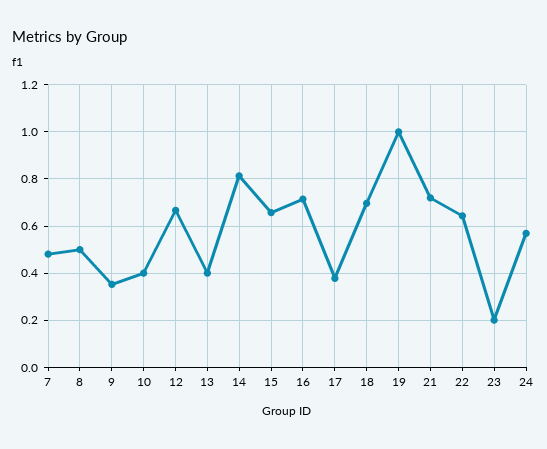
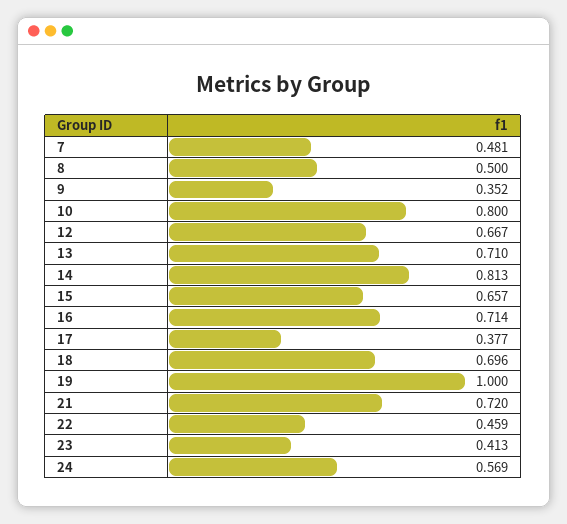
  {
    "7": 0.481,
    "8": 0.5,
    "9": 0.352,
-   "10": 0.4,
+   "10": 0.8,
    "12": 0.667,
-   "13": 0.4,
+   "13": 0.71,
    "14": 0.813,
    "15": 0.657,
    "16": 0.714,
    "17": 0.377,
    "18": 0.696,
    "19": 1,
    "21": 0.72,
-   "22": 0.65,
+   "22": 0.459,
-   "23": 0.2,
+   "23": 0.413,
    "24": 0.569
  }

